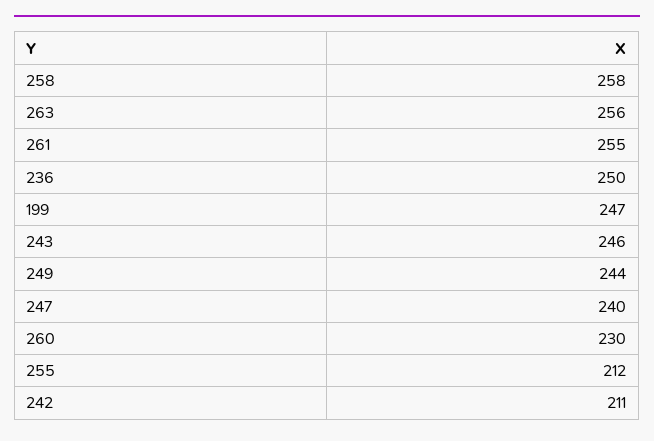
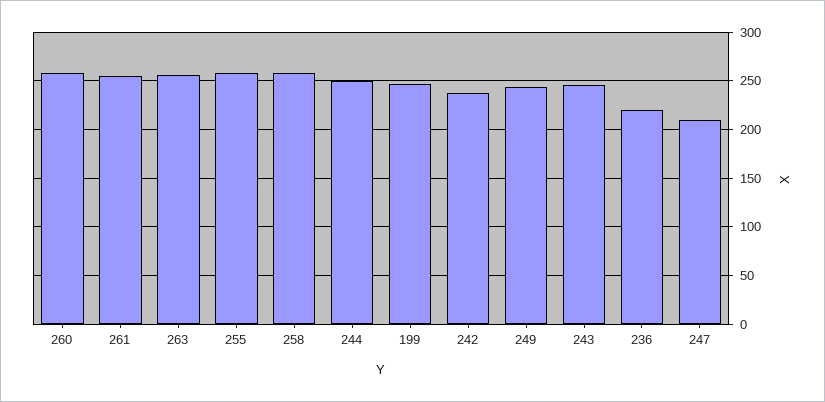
  {
    "258": 258,
    "263": 256,
    "261": 255,
-   "236": 250,
+   "236": 220,
    "199": 247,
    "243": 246,
    "249": 244,
-   "247": 240,
+   "247": 210,
-   "260": 230,
+   "260": 260,
-   "255": 212,
+   "255": 260,
-   "242": 211
+   "242": 240,
+   "244": 250
  }

